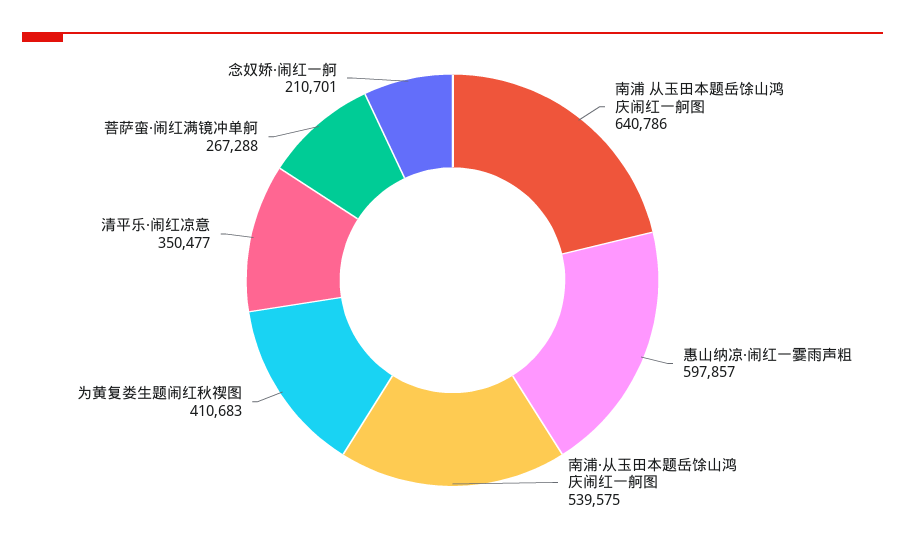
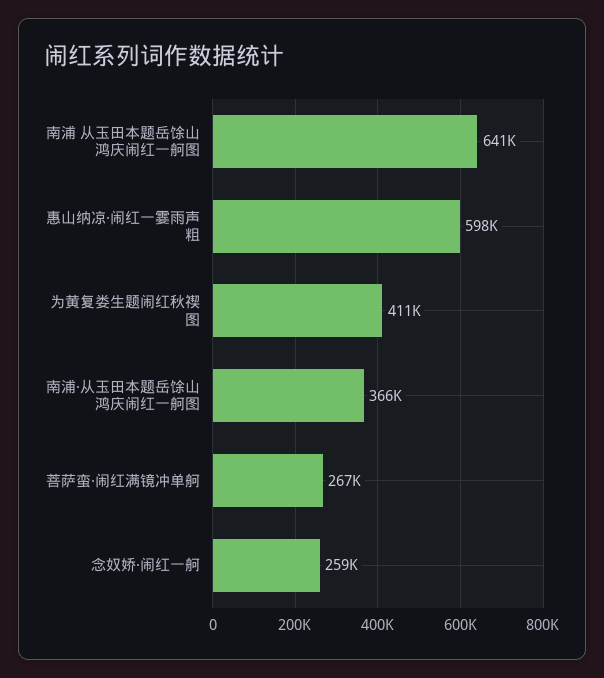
  {
    "南浦 从玉田本题岳馀山鸿庆闹红一舸图": 640786,
    "惠山纳凉·闹红一霎雨声粗": 597857,
-   "南浦·从玉田本题岳馀山鸿庆闹红一舸图": 539575,
+   "南浦·从玉田本题岳馀山鸿庆闹红一舸图": 366000,
    "为黄复娄生题闹红秋禊图": 410683,
-   "清平乐·闹红凉意": 350477,
    "菩萨蛮·闹红满镜冲单舸": 267288,
-   "念奴娇·闹红一舸": 210701
+   "念奴娇·闹红一舸": 259000
  }

